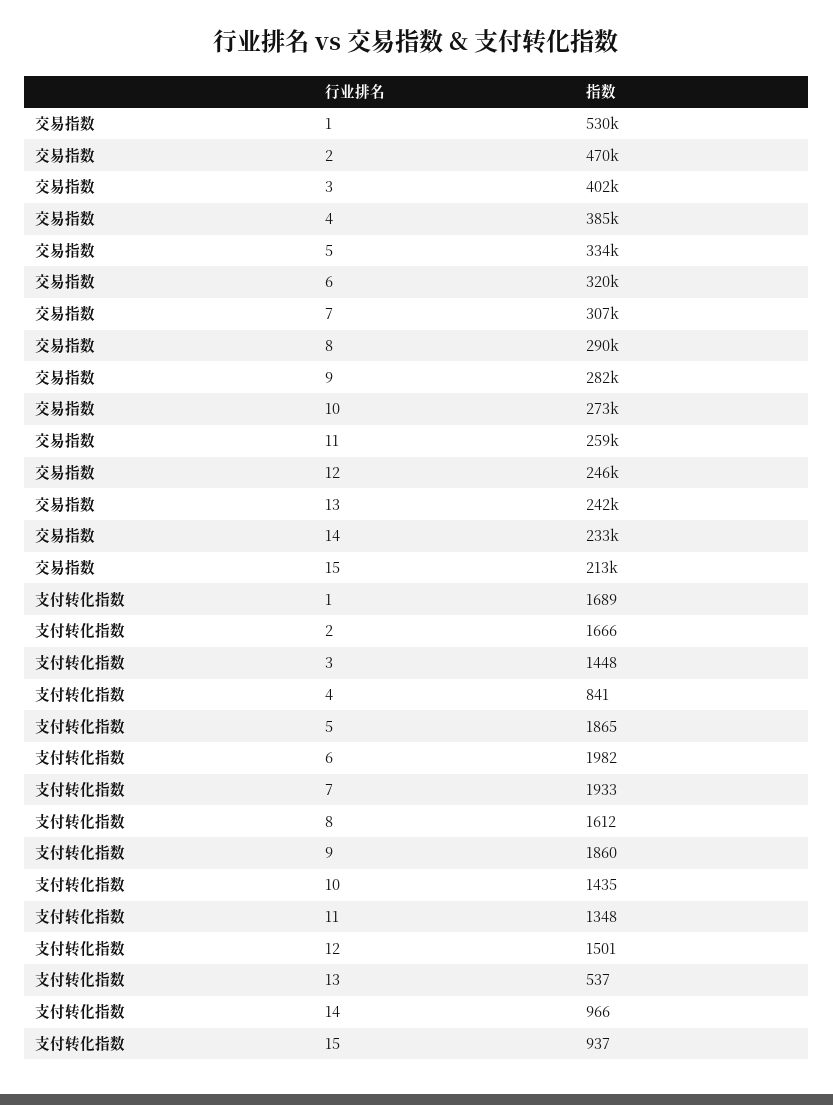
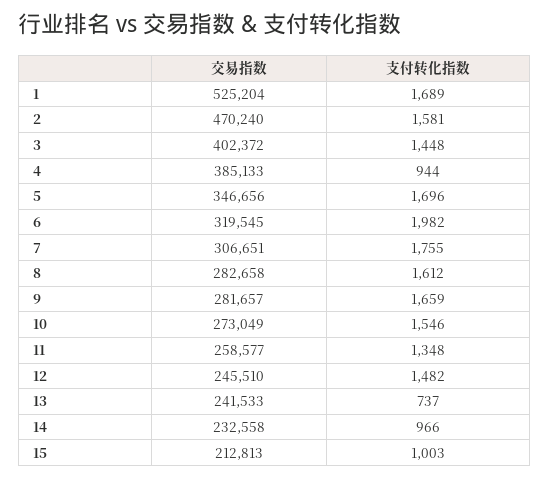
  {
    "交易指数": {
-     "1": 530000,
+     "1": 525204,
      "2": 470240,
      "3": 402372,
      "4": 385133,
-     "5": 334000,
+     "5": 346656,
      "6": 319545,
      "7": 306651,
-     "8": 290000,
+     "8": 282658,
      "9": 281657,
      "10": 273049,
      "11": 258577,
      "12": 245510,
      "13": 241533,
      "14": 232558,
      "15": 212813
    },
    "支付转化指数": {
      "1": 1689,
-     "2": 1666,
+     "2": 1581,
      "3": 1448,
-     "4": 841,
+     "4": 944,
-     "5": 1865,
+     "5": 1696,
      "6": 1982,
-     "7": 1933,
+     "7": 1755,
      "8": 1612,
-     "9": 1860,
+     "9": 1659,
-     "10": 1435,
+     "10": 1546,
      "11": 1348,
-     "12": 1501,
+     "12": 1482,
-     "13": 537,
+     "13": 737,
      "14": 966,
-     "15": 937
+     "15": 1003
    }
  }

